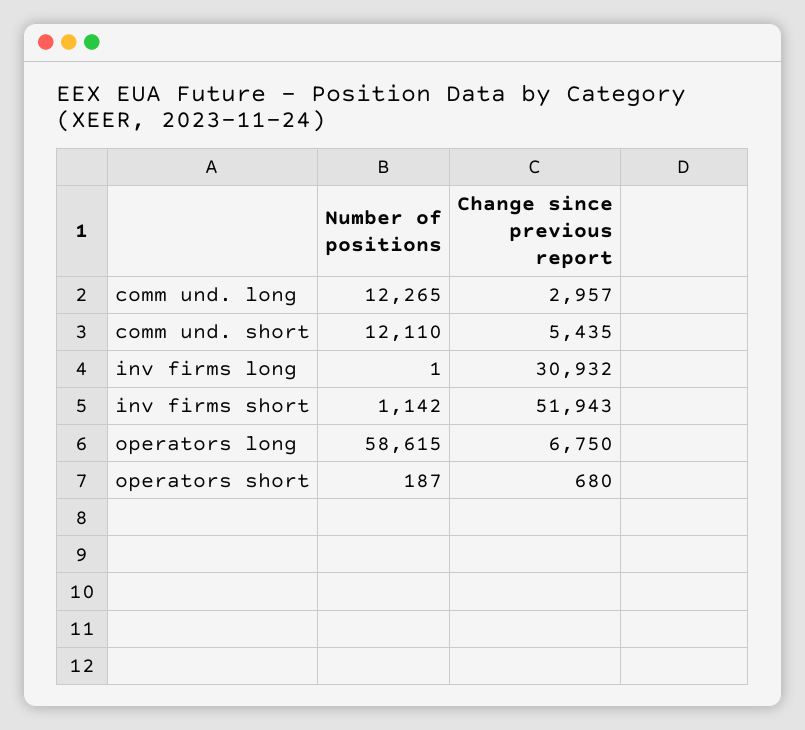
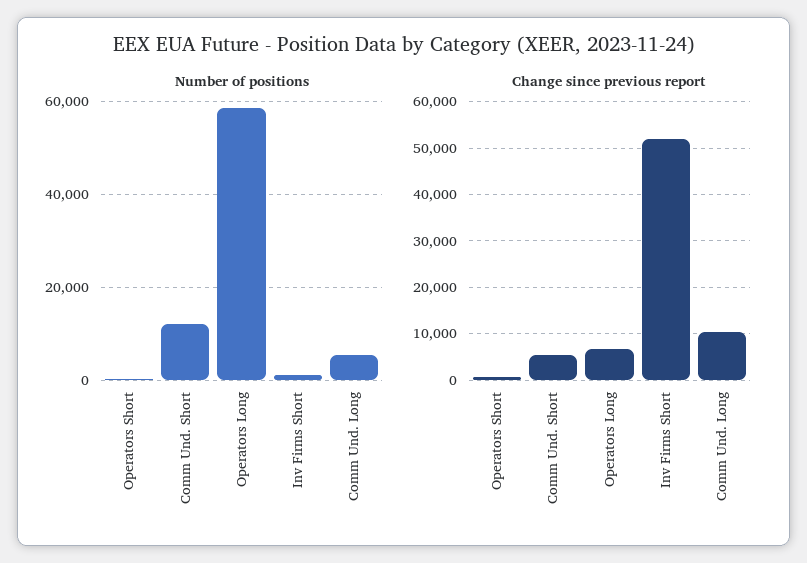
  {
    "Number of positions": {
-     "comm und. long": 12265,
+     "comm und. long": 6000,
      "comm und. short": 12110,
-     "inv firms long": 1,
      "inv firms short": 1142,
      "operators long": 58615,
      "operators short": 187
    },
    "Change since previous report": {
-     "comm und. long": 2957,
+     "comm und. long": 10000,
      "comm und. short": 5435,
-     "inv firms long": 30932,
      "inv firms short": 51943,
      "operators long": 6750,
      "operators short": 680
    }
  }

